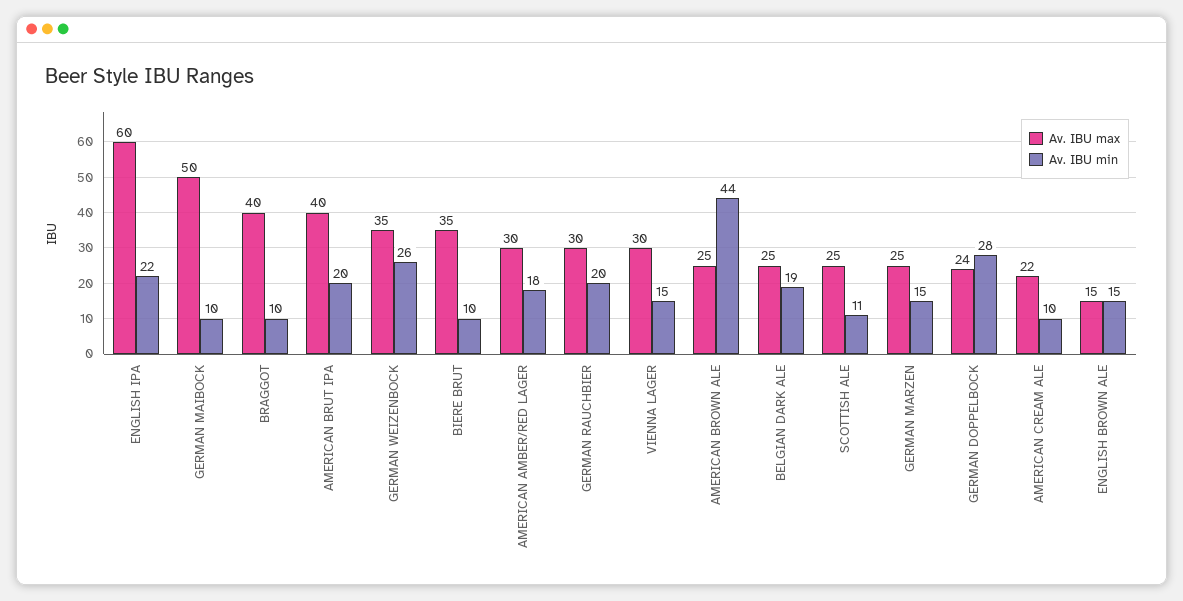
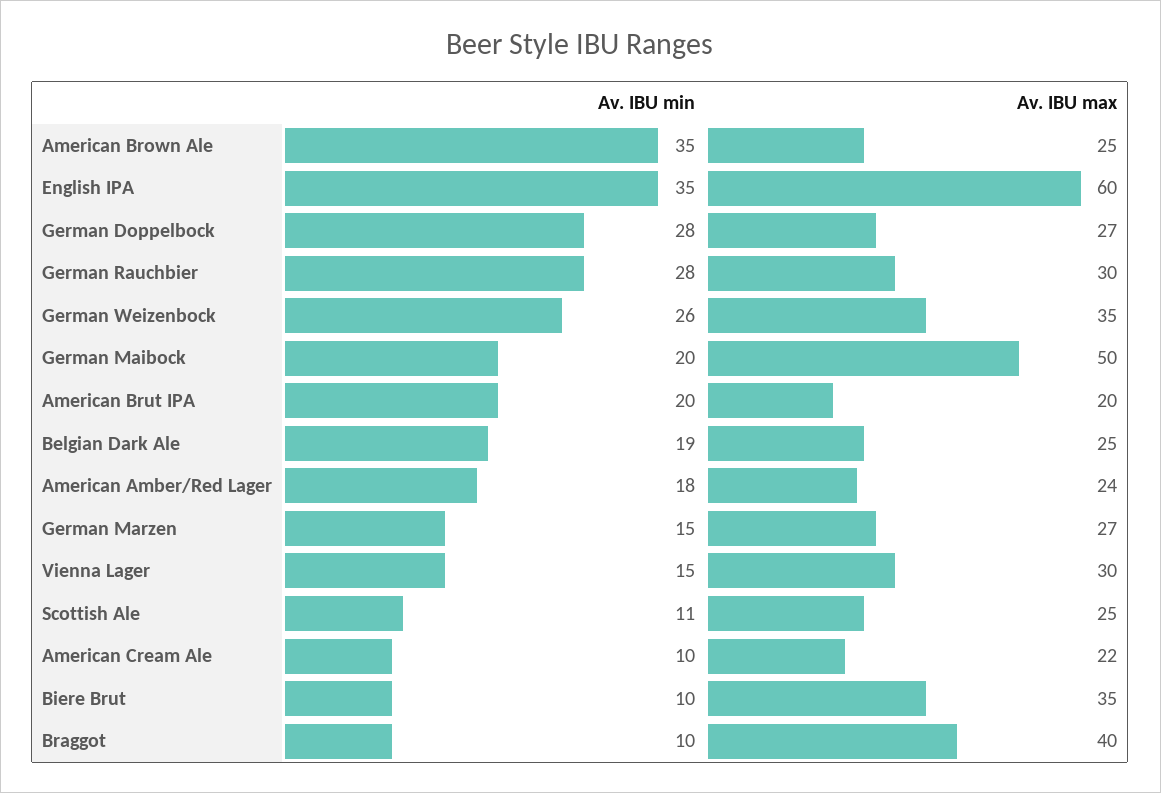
  {
    "Av. IBU max": {
      "ENGLISH IPA": 60,
      "GERMAN MAIBOCK": 50,
      "BRAGGOT": 40,
-     "AMERICAN BRUT IPA": 40,
+     "AMERICAN BRUT IPA": 20,
      "GERMAN WEIZENBOCK": 35,
      "BIERE BRUT": 35,
-     "AMERICAN AMBER/RED LAGER": 30,
+     "AMERICAN AMBER/RED LAGER": 24,
      "GERMAN RAUCHBIER": 30,
      "VIENNA LAGER": 30,
      "AMERICAN BROWN ALE": 25,
      "BELGIAN DARK ALE": 25,
      "SCOTTISH ALE": 25,
-     "GERMAN MARZEN": 25,
+     "GERMAN MARZEN": 27,
-     "GERMAN DOPPELBOCK": 24,
+     "GERMAN DOPPELBOCK": 27,
-     "AMERICAN CREAM ALE": 22,
+     "AMERICAN CREAM ALE": 22
-     "ENGLISH BROWN ALE": 15
    },
    "Av. IBU min": {
-     "ENGLISH IPA": 22,
+     "ENGLISH IPA": 35,
-     "GERMAN MAIBOCK": 10,
+     "GERMAN MAIBOCK": 20,
      "BRAGGOT": 10,
      "AMERICAN BRUT IPA": 20,
      "GERMAN WEIZENBOCK": 26,
      "BIERE BRUT": 10,
      "AMERICAN AMBER/RED LAGER": 18,
-     "GERMAN RAUCHBIER": 20,
+     "GERMAN RAUCHBIER": 28,
      "VIENNA LAGER": 15,
-     "AMERICAN BROWN ALE": 44,
+     "AMERICAN BROWN ALE": 35,
      "BELGIAN DARK ALE": 19,
      "SCOTTISH ALE": 11,
      "GERMAN MARZEN": 15,
      "GERMAN DOPPELBOCK": 28,
-     "AMERICAN CREAM ALE": 10,
+     "AMERICAN CREAM ALE": 10
-     "ENGLISH BROWN ALE": 15
    }
  }

